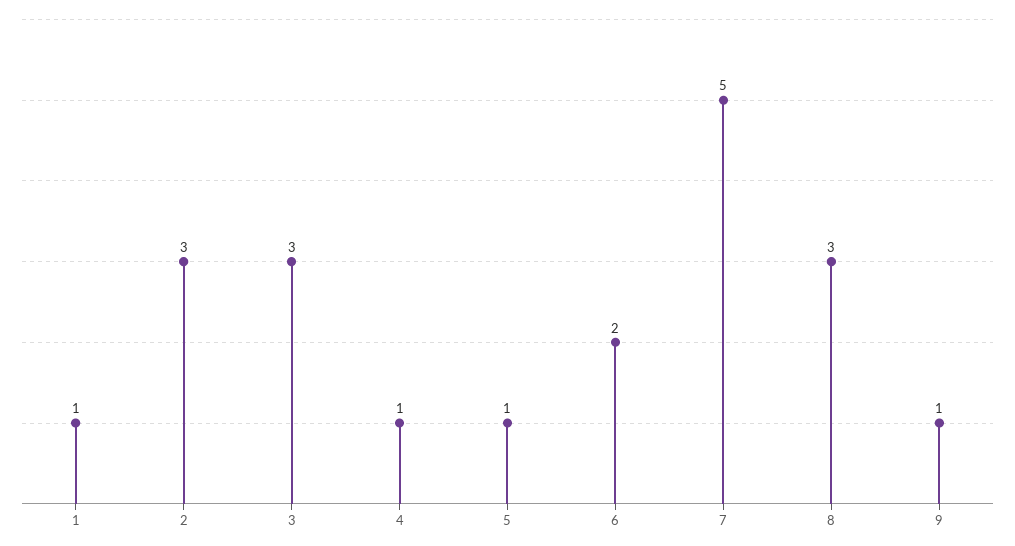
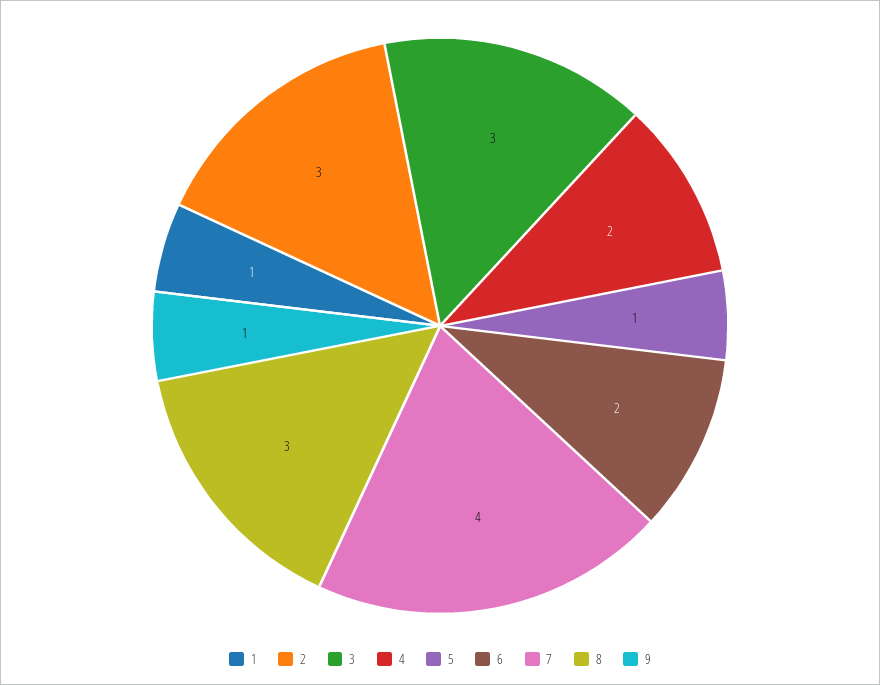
  {
    "1": 1,
    "2": 3,
    "3": 3,
-   "4": 1,
+   "4": 2,
    "5": 1,
    "6": 2,
-   "7": 5,
+   "7": 4,
    "8": 3,
    "9": 1
  }

